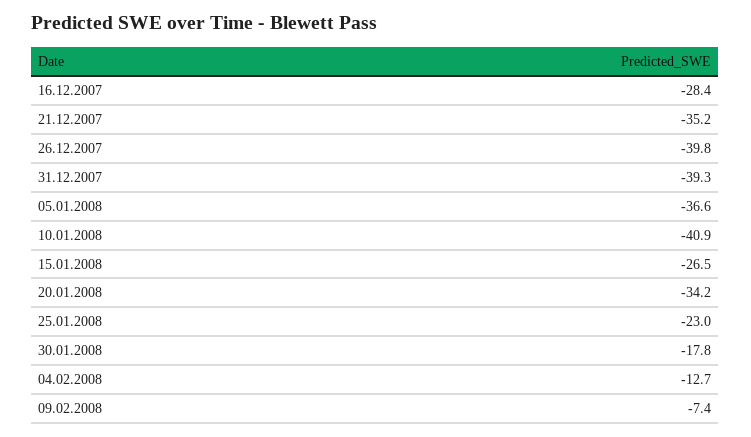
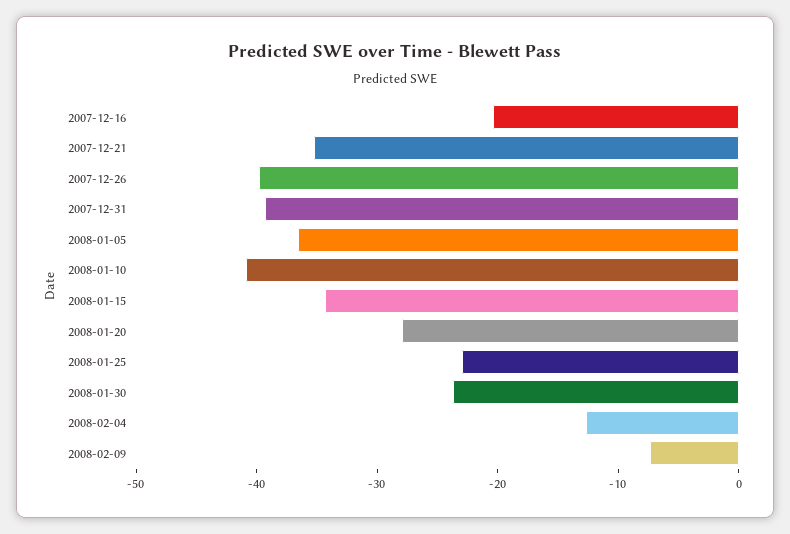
  {
-   "16.12.2007": -28.4,
+   "16.12.2007": -20,
    "21.12.2007": -35.2,
    "26.12.2007": -39.8,
    "31.12.2007": -39.3,
    "05.01.2008": -36.6,
    "10.01.2008": -40.9,
-   "15.01.2008": -26.5,
+   "15.01.2008": -34,
-   "20.01.2008": -34.2,
+   "20.01.2008": -28,
    "25.01.2008": -23,
-   "30.01.2008": -17.8,
+   "30.01.2008": -24,
    "04.02.2008": -12.7,
    "09.02.2008": -7.4
  }

